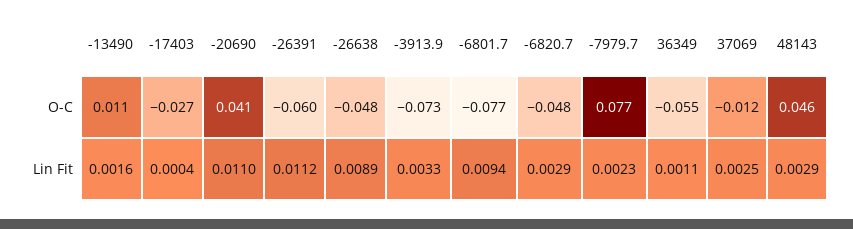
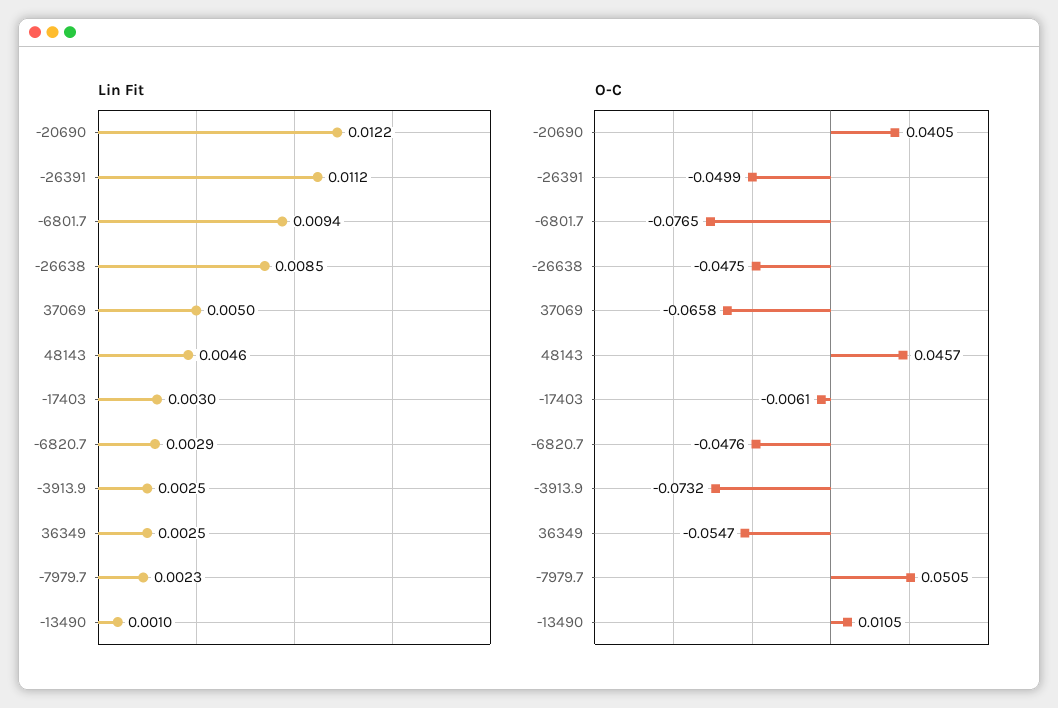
  {
    "O-C": {
      "-13490": 0.0105,
-     "-17403": -0.027,
+     "-17403": -0.0061,
      "-20690": 0.0405,
-     "-26391": -0.06,
+     "-26391": -0.0499,
      "-26638": -0.0475,
      "-3913.9": -0.0732,
      "-6801.7": -0.0765,
      "-6820.7": -0.0476,
-     "-7979.7": 0.077,
+     "-7979.7": 0.0505,
      "36349": -0.0547,
-     "37069": -0.012,
+     "37069": -0.0658,
      "48143": 0.0457
    },
    "Lin Fit": {
-     "-13490": 0.0016,
+     "-13490": 0.001,
-     "-17403": 0.0004,
+     "-17403": 0.003,
-     "-20690": 0.011,
+     "-20690": 0.0122,
      "-26391": 0.0112,
-     "-26638": 0.0089,
+     "-26638": 0.0085,
-     "-3913.9": 0.0033,
+     "-3913.9": 0.0025,
      "-6801.7": 0.0094,
      "-6820.7": 0.0029,
      "-7979.7": 0.0023,
-     "36349": 0.0011,
+     "36349": 0.0025,
-     "37069": 0.0025,
+     "37069": 0.005,
-     "48143": 0.0029
+     "48143": 0.0046
    }
  }

